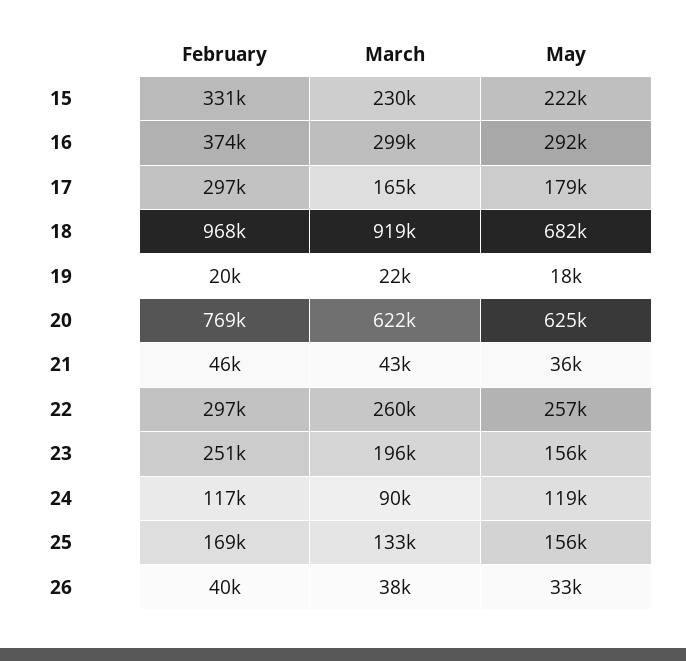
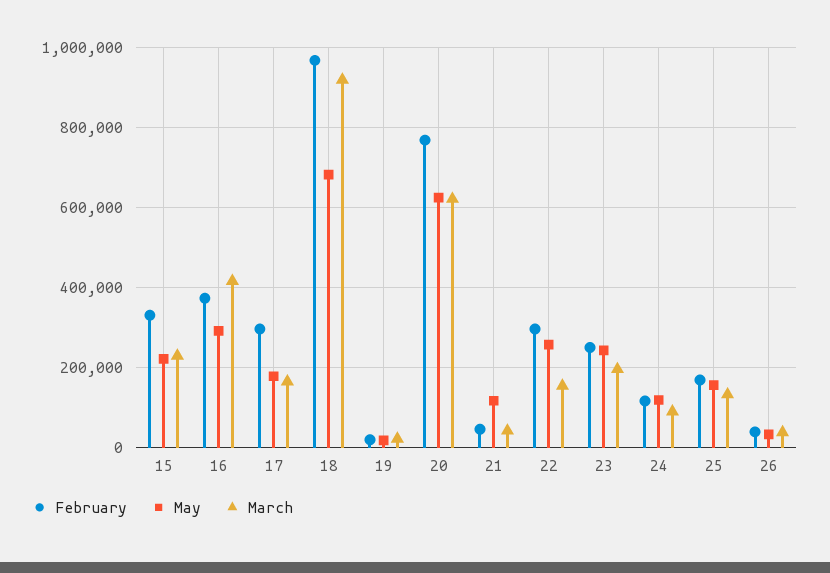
  {
    "February": {
      "15": 331000,
      "16": 374000,
      "17": 297000,
      "18": 968000,
      "19": 20000,
      "20": 769000,
      "21": 46000,
      "22": 297000,
      "23": 251000,
      "24": 117000,
      "25": 169000,
      "26": 40000
    },
    "March": {
      "15": 230000,
-     "16": 299000,
+     "16": 420000,
      "17": 165000,
      "18": 919000,
      "19": 22000,
      "20": 622000,
      "21": 43000,
-     "22": 260000,
+     "22": 160000,
      "23": 196000,
      "24": 90000,
      "25": 133000,
      "26": 38000
    },
    "May": {
      "15": 222000,
      "16": 292000,
      "17": 179000,
      "18": 682000,
      "19": 18000,
      "20": 625000,
-     "21": 36000,
+     "21": 120000,
      "22": 257000,
-     "23": 156000,
+     "23": 240000,
      "24": 119000,
      "25": 156000,
      "26": 33000
    }
  }

